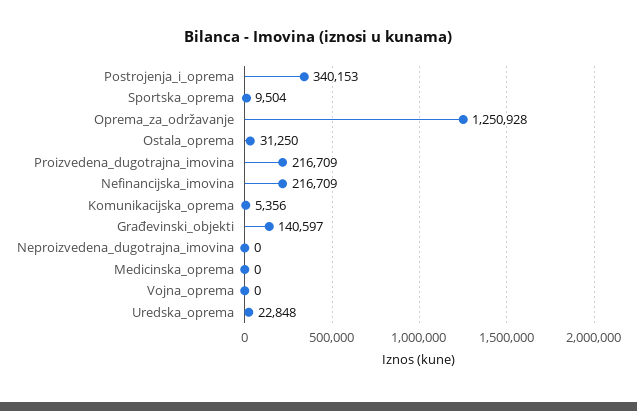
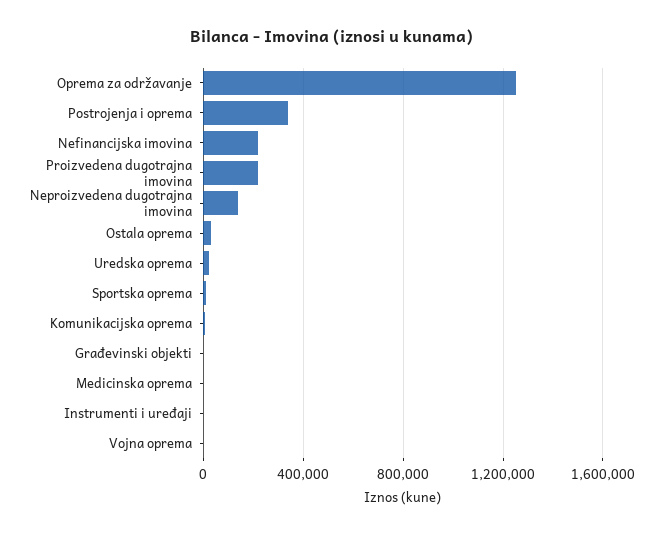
  {
    "Postrojenja_i_oprema": 340153,
    "Sportska_oprema": 9504,
    "Oprema_za_održavanje": 1250928,
    "Ostala_oprema": 31250,
    "Proizvedena_dugotrajna_imovina": 216709,
    "Nefinancijska_imovina": 216709,
    "Komunikacijska_oprema": 5356,
-   "Građevinski_objekti": 140597,
+   "Građevinski_objekti": 0,
-   "Neproizvedena_dugotrajna_imovina": 0,
+   "Neproizvedena_dugotrajna_imovina": 150000,
    "Medicinska_oprema": 0,
    "Vojna_oprema": 0,
-   "Uredska_oprema": 22848
+   "Uredska_oprema": 22848,
+   "Instrumenti i uređaji": 0
  }

